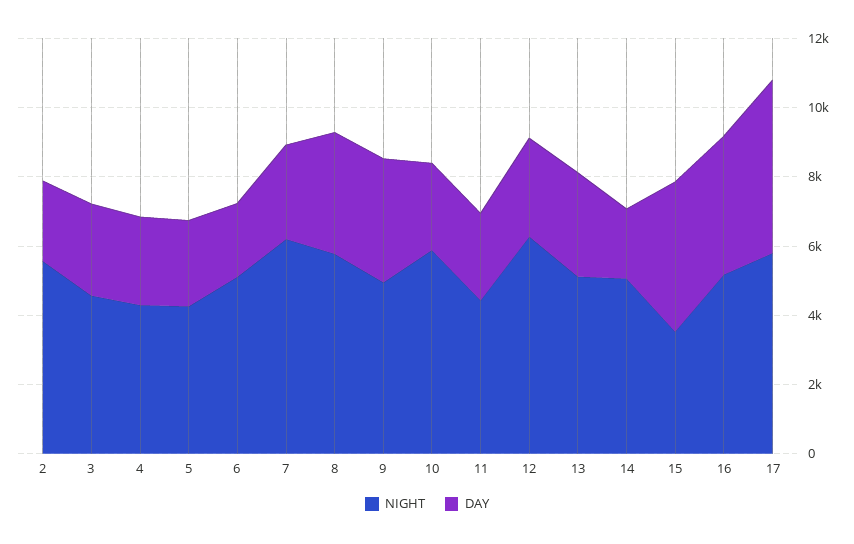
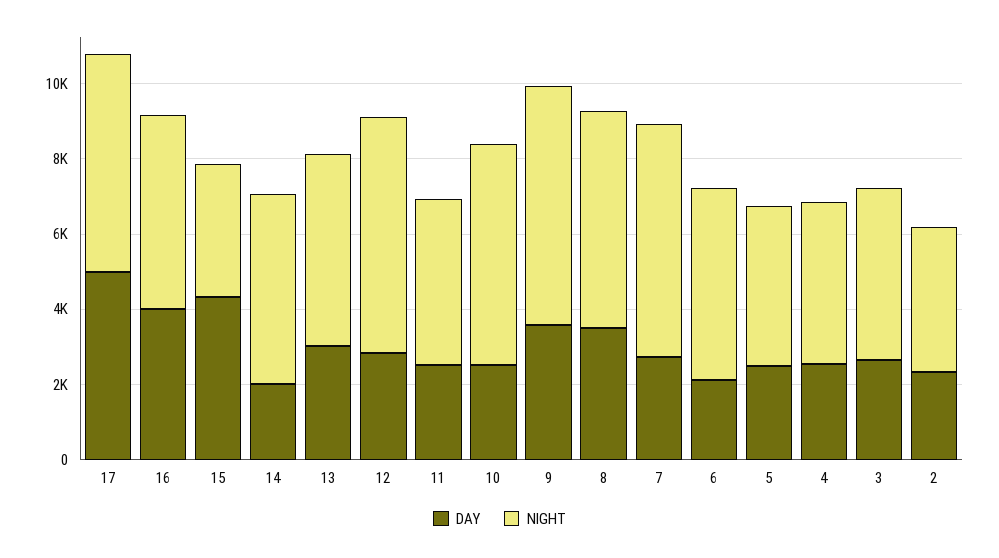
  {
    "NIGHT": {
-     "2": 5500,
+     "2": 4000,
      "3": 4500,
      "4": 4500,
      "5": 4500,
      "6": 5000,
      "7": 6000,
      "8": 6000,
-     "9": 5000,
+     "9": 6500,
      "10": 6000,
      "11": 4500,
      "12": 6500,
      "13": 5000,
      "14": 5000,
      "15": 3500,
      "16": 5000,
      "17": 6000
    },
    "DAY": {
      "2": 2500,
      "3": 2500,
      "4": 2500,
      "5": 2500,
      "6": 2000,
      "7": 2500,
      "8": 3500,
      "9": 3500,
      "10": 2500,
      "11": 2500,
      "12": 3000,
      "13": 3000,
      "14": 2000,
      "15": 4500,
      "16": 4000,
      "17": 5000
    }
  }

